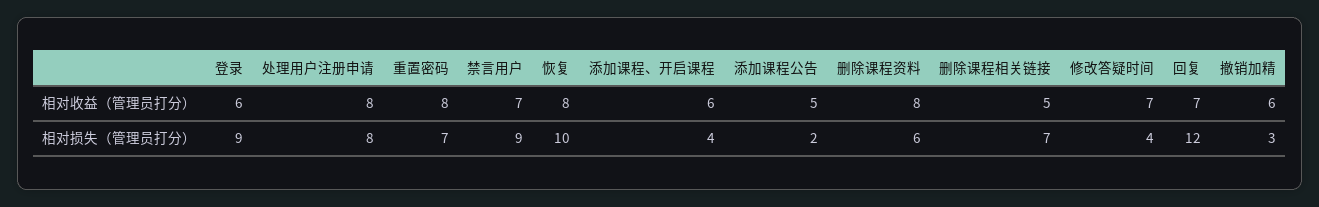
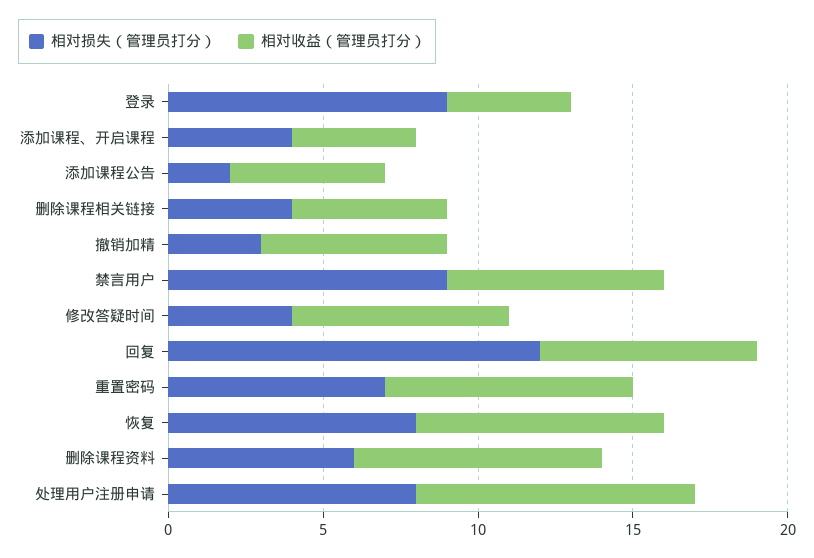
  {
    "相对收益（管理员打分）": {
-     "登录": 6,
+     "登录": 4,
-     "处理用户注册申请": 8,
+     "处理用户注册申请": 9,
      "重置密码": 8,
      "禁言用户": 7,
      "恢复": 8,
-     "添加课程、开启课程": 6,
+     "添加课程、开启课程": 4,
      "添加课程公告": 5,
      "删除课程资料": 8,
      "删除课程相关链接": 5,
      "修改答疑时间": 7,
      "回复": 7,
      "撤销加精": 6
    },
    "相对损失（管理员打分）": {
      "登录": 9,
      "处理用户注册申请": 8,
      "重置密码": 7,
      "禁言用户": 9,
-     "恢复": 10,
+     "恢复": 8,
      "添加课程、开启课程": 4,
      "添加课程公告": 2,
      "删除课程资料": 6,
-     "删除课程相关链接": 7,
+     "删除课程相关链接": 4,
      "修改答疑时间": 4,
      "回复": 12,
      "撤销加精": 3
    }
  }

